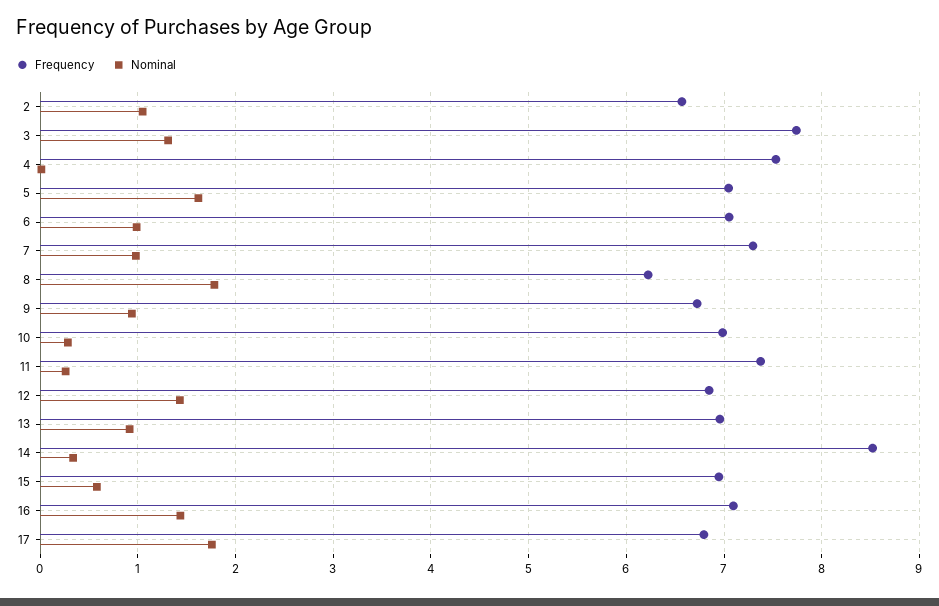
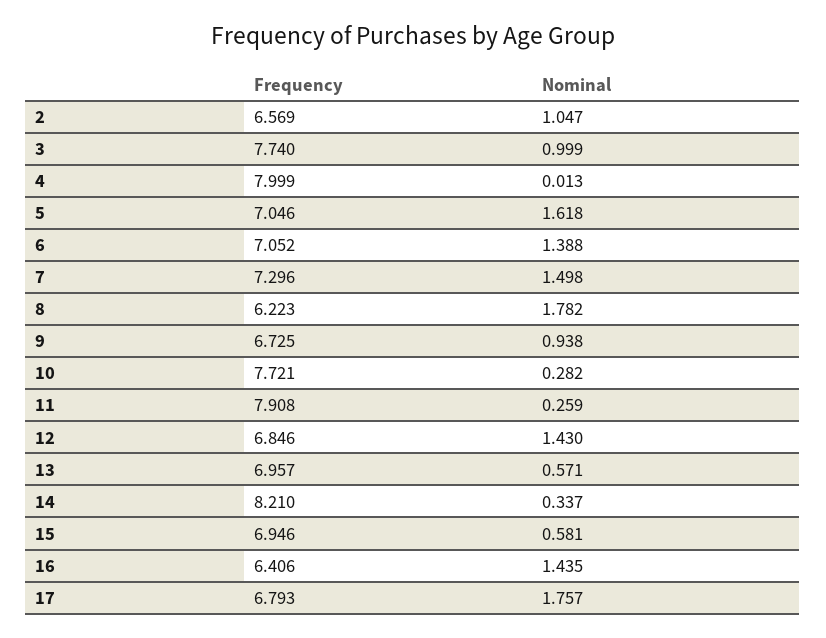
  {
    "Frequency": {
      "2": 6.569,
      "3": 7.74,
-     "4": 7.5,
+     "4": 7.999,
      "5": 7.046,
      "6": 7.052,
      "7": 7.296,
      "8": 6.223,
      "9": 6.725,
-     "10": 7,
+     "10": 7.721,
-     "11": 7.4,
+     "11": 7.908,
      "12": 6.846,
      "13": 6.957,
-     "14": 8.5,
+     "14": 8.21,
      "15": 6.946,
-     "16": 7.1,
+     "16": 6.406,
      "17": 6.793
    },
    "Nominal": {
      "2": 1.047,
-     "3": 1.3,
+     "3": 0.999,
      "4": 0.013,
      "5": 1.618,
-     "6": 1,
+     "6": 1.388,
-     "7": 1,
+     "7": 1.498,
      "8": 1.782,
      "9": 0.938,
      "10": 0.282,
      "11": 0.259,
      "12": 1.43,
-     "13": 0.9,
+     "13": 0.571,
      "14": 0.337,
      "15": 0.581,
      "16": 1.435,
      "17": 1.757
    }
  }

